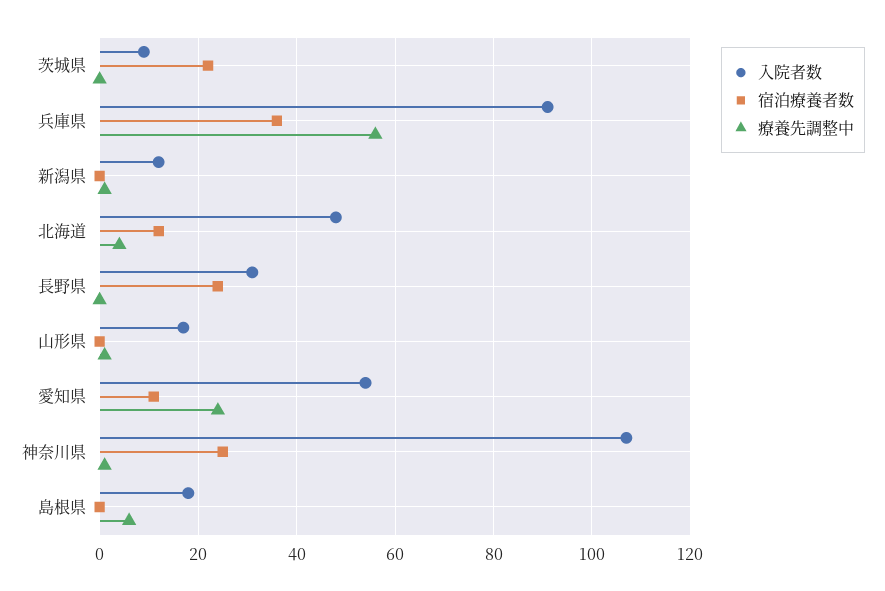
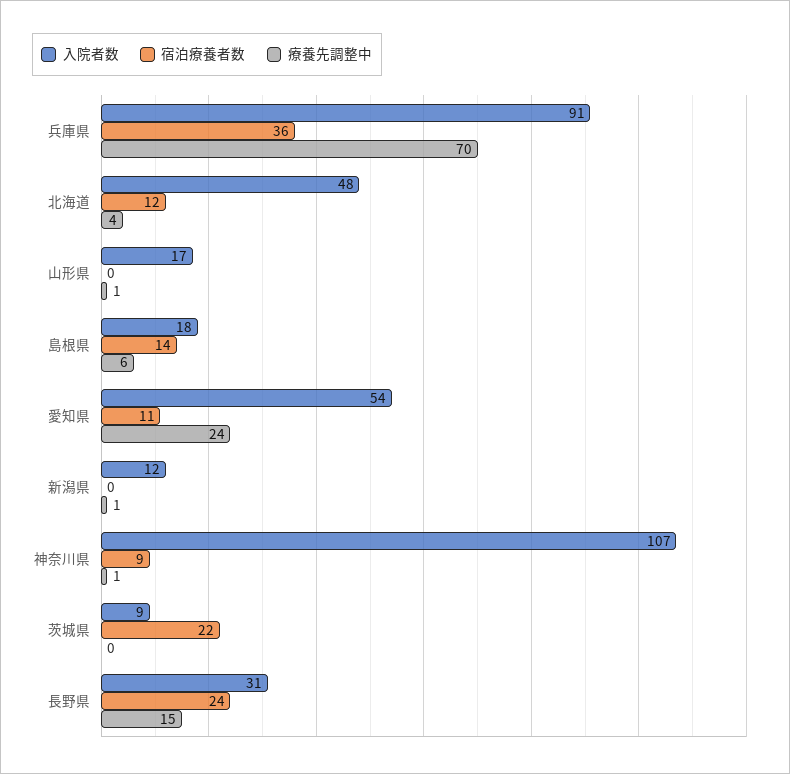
  {
    "入院者数": {
      "茨城県": 9,
      "兵庫県": 91,
      "新潟県": 12,
      "北海道": 48,
      "長野県": 31,
      "山形県": 17,
      "愛知県": 54,
      "神奈川県": 107,
      "島根県": 18
    },
    "宿泊療養者数": {
      "茨城県": 22,
      "兵庫県": 36,
      "新潟県": 0,
      "北海道": 12,
      "長野県": 24,
      "山形県": 0,
      "愛知県": 11,
-     "神奈川県": 25,
+     "神奈川県": 9,
-     "島根県": 0
+     "島根県": 14
    },
    "療養先調整中": {
      "茨城県": 0,
-     "兵庫県": 55,
+     "兵庫県": 70,
      "新潟県": 1,
      "北海道": 4,
-     "長野県": 0,
+     "長野県": 15,
      "山形県": 1,
      "愛知県": 24,
      "神奈川県": 1,
      "島根県": 6
    }
  }

